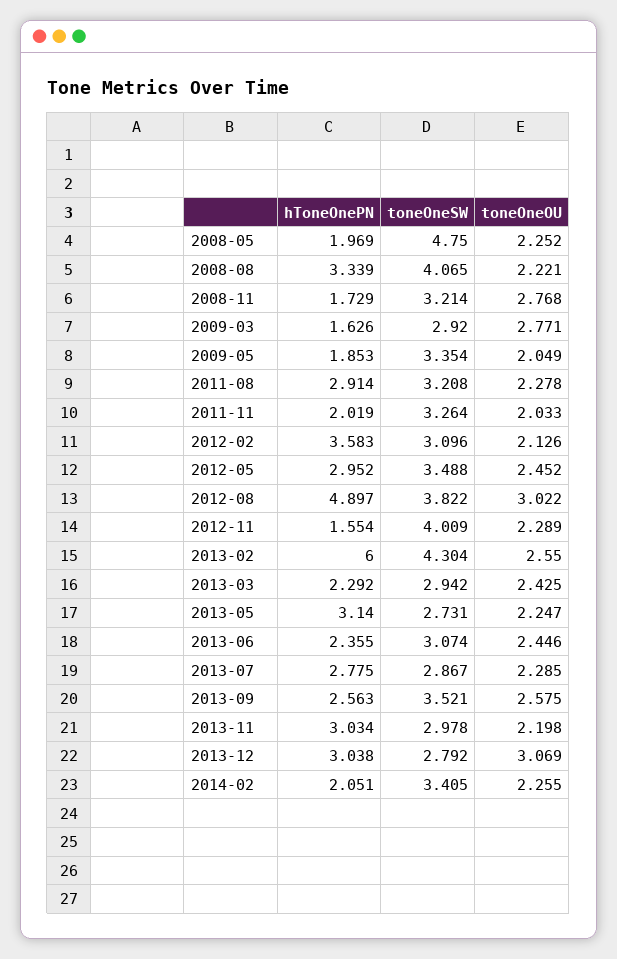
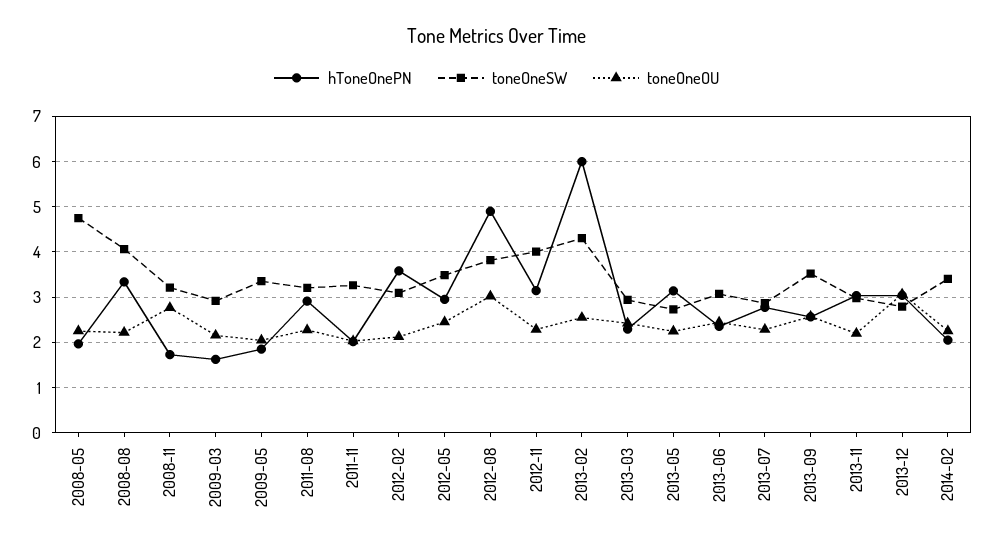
  {
    "hToneOnePN": {
      "2008-05": 1.969,
      "2008-08": 3.339,
      "2008-11": 1.729,
      "2009-03": 1.626,
      "2009-05": 1.853,
      "2011-08": 2.914,
      "2011-11": 2.019,
      "2012-02": 3.583,
      "2012-05": 2.952,
      "2012-08": 4.897,
-     "2012-11": 1.554,
+     "2012-11": 3.2,
      "2013-02": 6,
      "2013-03": 2.292,
      "2013-05": 3.14,
      "2013-06": 2.355,
      "2013-07": 2.775,
      "2013-09": 2.563,
      "2013-11": 3.034,
      "2013-12": 3.038,
      "2014-02": 2.051
    },
    "toneOneSW": {
      "2008-05": 4.75,
      "2008-08": 4.065,
      "2008-11": 3.214,
      "2009-03": 2.92,
      "2009-05": 3.354,
      "2011-08": 3.208,
      "2011-11": 3.264,
      "2012-02": 3.096,
      "2012-05": 3.488,
      "2012-08": 3.822,
      "2012-11": 4.009,
      "2013-02": 4.304,
      "2013-03": 2.942,
      "2013-05": 2.731,
      "2013-06": 3.074,
      "2013-07": 2.867,
      "2013-09": 3.521,
      "2013-11": 2.978,
      "2013-12": 2.792,
      "2014-02": 3.405
    },
    "toneOneOU": {
      "2008-05": 2.252,
      "2008-08": 2.221,
      "2008-11": 2.768,
-     "2009-03": 2.771,
+     "2009-03": 2.2,
      "2009-05": 2.049,
      "2011-08": 2.278,
      "2011-11": 2.033,
      "2012-02": 2.126,
      "2012-05": 2.452,
      "2012-08": 3.022,
      "2012-11": 2.289,
      "2013-02": 2.55,
      "2013-03": 2.425,
      "2013-05": 2.247,
      "2013-06": 2.446,
      "2013-07": 2.285,
      "2013-09": 2.575,
      "2013-11": 2.198,
      "2013-12": 3.069,
      "2014-02": 2.255
    }
  }

